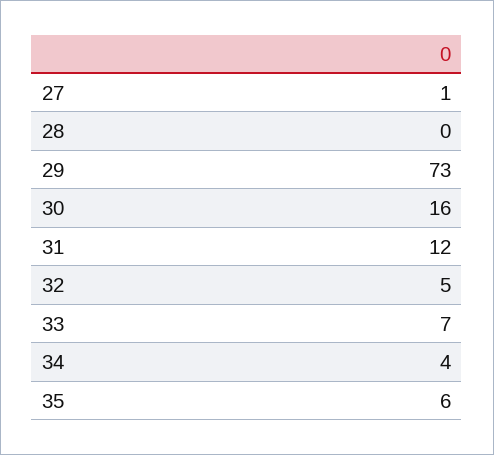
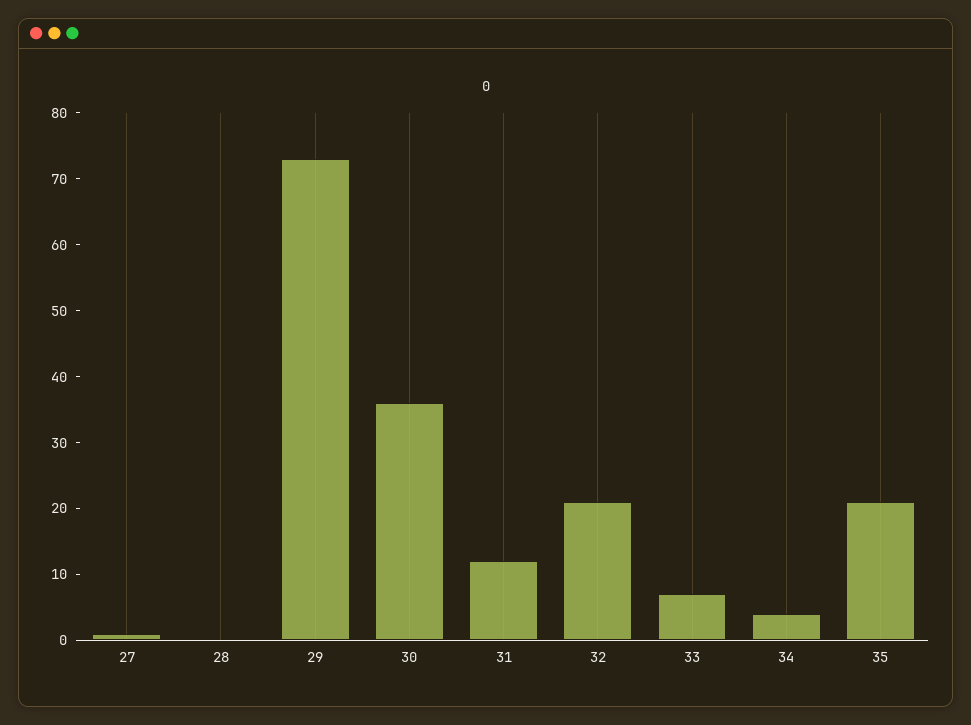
  {
    "27": 1,
    "28": 0,
    "29": 73,
-   "30": 16,
+   "30": 35,
    "31": 12,
-   "32": 5,
+   "32": 20,
    "33": 7,
    "34": 4,
-   "35": 6
+   "35": 20
  }

